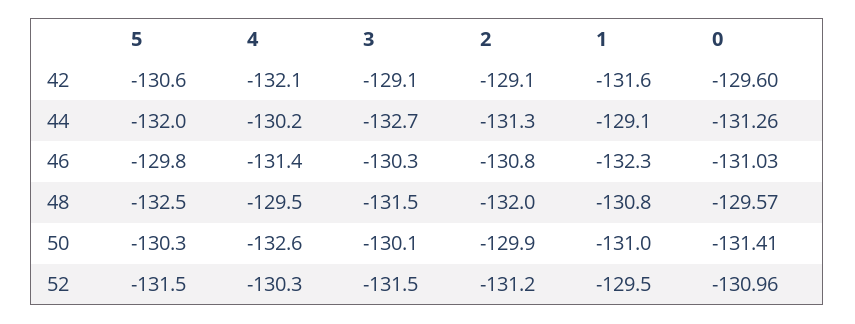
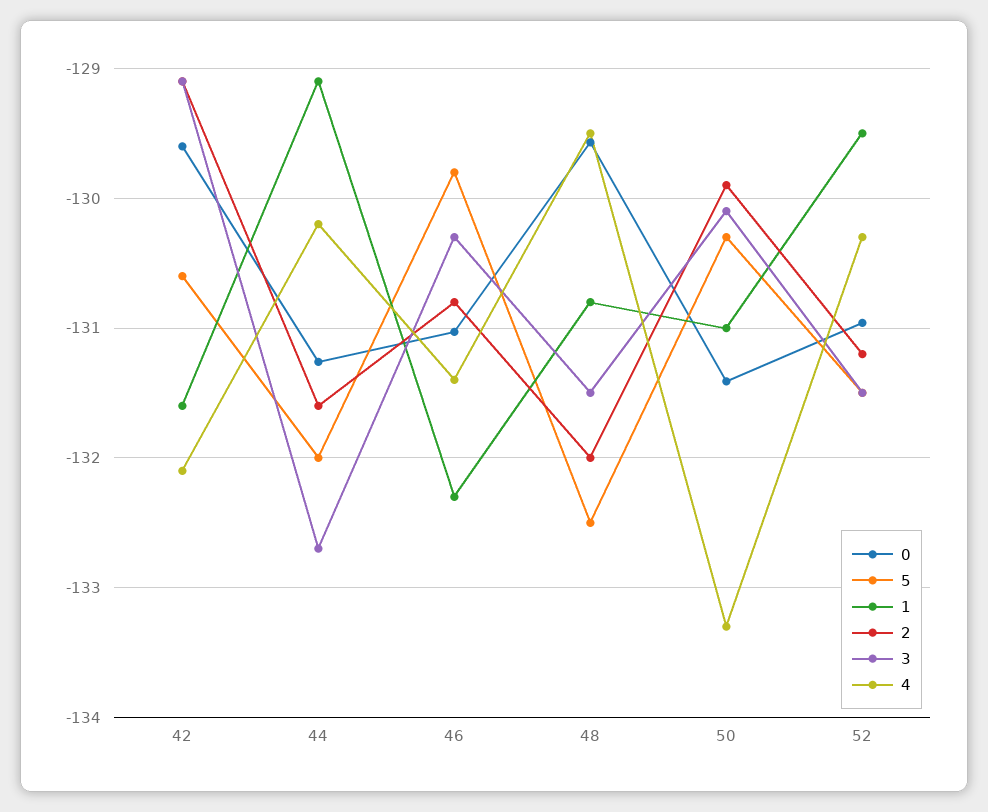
  {
    "5": {
      "42": -130.6,
      "44": -132,
      "46": -129.8,
      "48": -132.5,
      "50": -130.3,
      "52": -131.5
    },
    "4": {
      "42": -132.1,
      "44": -130.2,
      "46": -131.4,
      "48": -129.5,
-     "50": -132.6,
+     "50": -133.3,
      "52": -130.3
    },
    "3": {
      "42": -129.1,
      "44": -132.7,
      "46": -130.3,
      "48": -131.5,
      "50": -130.1,
      "52": -131.5
    },
    "2": {
      "42": -129.1,
-     "44": -131.3,
+     "44": -131.6,
      "46": -130.8,
      "48": -132,
      "50": -129.9,
      "52": -131.2
    },
    "1": {
      "42": -131.6,
      "44": -129.1,
      "46": -132.3,
      "48": -130.8,
      "50": -131,
      "52": -129.5
    },
    "0": {
      "42": -129.6,
      "44": -131.26,
      "46": -131.03,
      "48": -129.57,
      "50": -131.41,
      "52": -130.96
    }
  }

